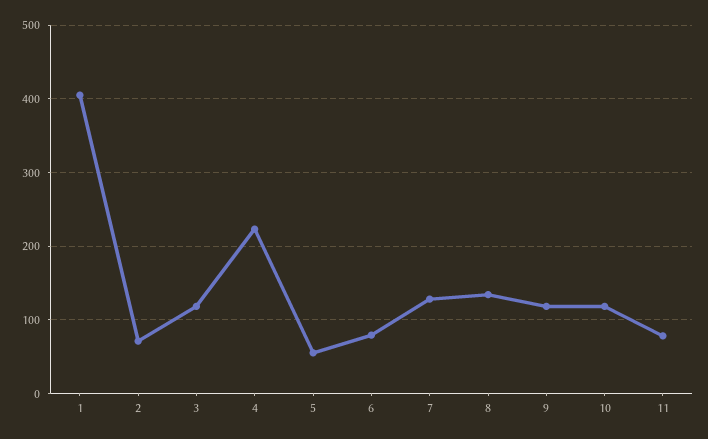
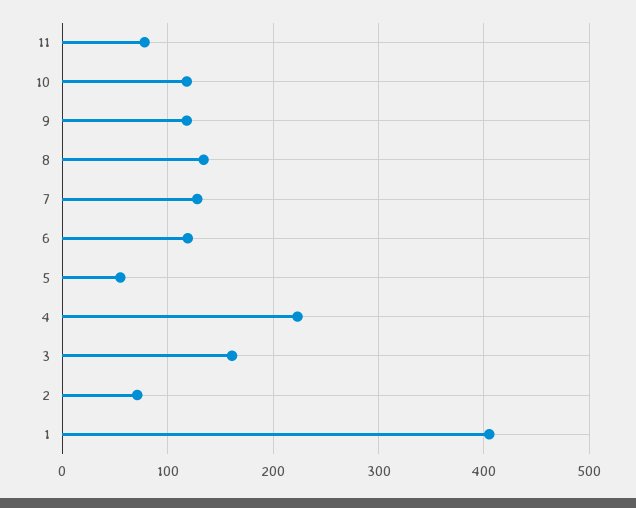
  {
    "1": 410,
    "2": 70,
-   "3": 120,
+   "3": 160,
    "4": 220,
    "5": 60,
-   "6": 80,
+   "6": 120,
    "7": 130,
    "8": 130,
    "9": 120,
    "10": 120,
    "11": 80
  }

